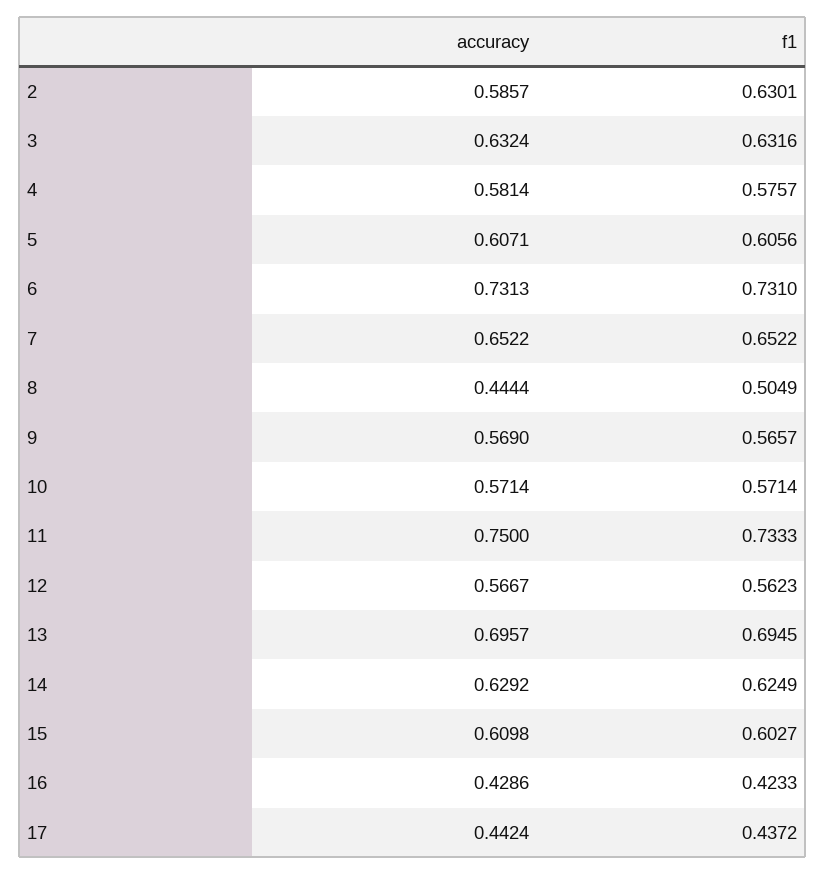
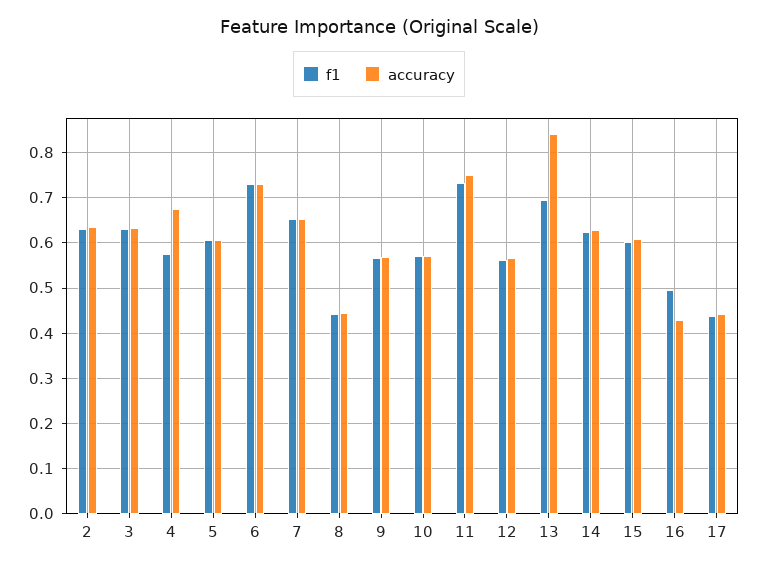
  {
    "accuracy": {
-     "2": 0.5857,
+     "2": 0.64,
      "3": 0.6324,
-     "4": 0.5814,
+     "4": 0.68,
      "5": 0.6071,
      "6": 0.7313,
      "7": 0.6522,
      "8": 0.4444,
      "9": 0.569,
      "10": 0.5714,
      "11": 0.75,
      "12": 0.5667,
-     "13": 0.6957,
+     "13": 0.84,
      "14": 0.6292,
      "15": 0.6098,
      "16": 0.4286,
      "17": 0.4424
    },
    "f1": {
      "2": 0.6301,
      "3": 0.6316,
      "4": 0.5757,
      "5": 0.6056,
      "6": 0.731,
      "7": 0.6522,
-     "8": 0.5049,
+     "8": 0.44,
      "9": 0.5657,
      "10": 0.5714,
      "11": 0.7333,
      "12": 0.5623,
      "13": 0.6945,
      "14": 0.6249,
      "15": 0.6027,
-     "16": 0.4233,
+     "16": 0.5,
      "17": 0.4372
    }
  }

